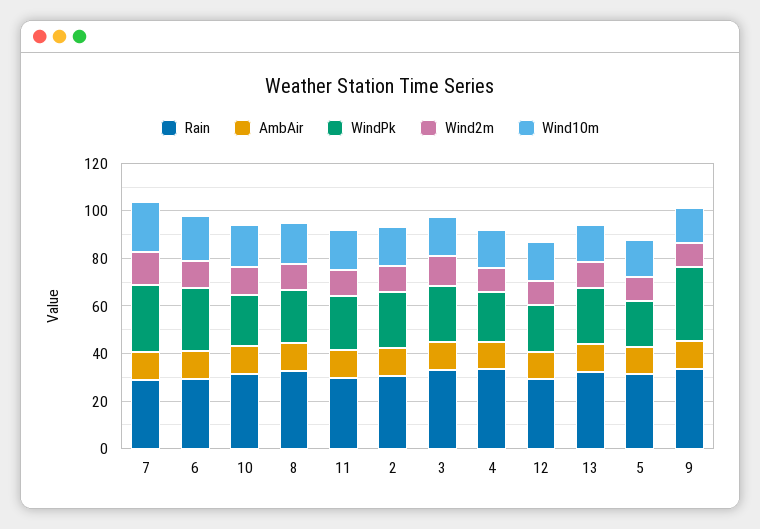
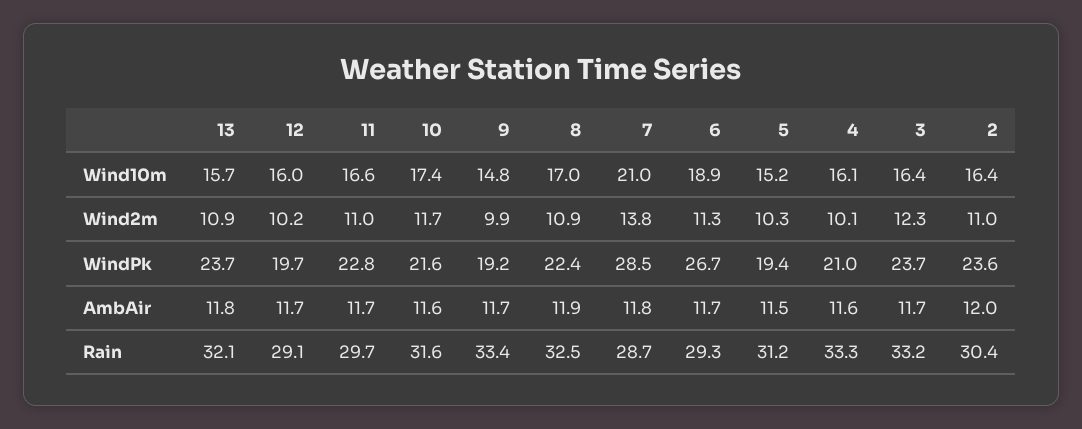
  {
    "Rain": {
      "7": 28.7,
      "6": 29.3,
      "10": 31.6,
      "8": 32.5,
      "11": 29.7,
      "2": 30.4,
      "3": 33.2,
      "4": 33.3,
      "12": 29.1,
      "13": 32.1,
      "5": 31.2,
      "9": 33.4
    },
    "AmbAir": {
      "7": 11.8,
      "6": 11.7,
      "10": 11.6,
      "8": 11.9,
      "11": 11.7,
      "2": 12,
      "3": 11.7,
      "4": 11.6,
      "12": 11.7,
      "13": 11.8,
      "5": 11.5,
      "9": 11.7
    },
    "WindPk": {
      "7": 28.5,
      "6": 26.7,
      "10": 21.6,
      "8": 22.4,
      "11": 22.8,
      "2": 23.6,
      "3": 23.7,
      "4": 21,
      "12": 19.7,
      "13": 23.7,
      "5": 19.4,
-     "9": 30
+     "9": 19.2
    },
    "Wind2m": {
      "7": 13.8,
      "6": 11.3,
      "10": 11.7,
      "8": 10.9,
      "11": 11,
      "2": 11,
      "3": 12.3,
      "4": 10.1,
      "12": 10.2,
      "13": 10.9,
      "5": 10.3,
      "9": 9.9
    },
    "Wind10m": {
      "7": 21,
      "6": 18.9,
      "10": 17.4,
      "8": 17,
      "11": 16.6,
      "2": 16.4,
      "3": 16.4,
      "4": 16.1,
      "12": 16,
      "13": 15.7,
      "5": 15.2,
      "9": 14.8
    }
  }

